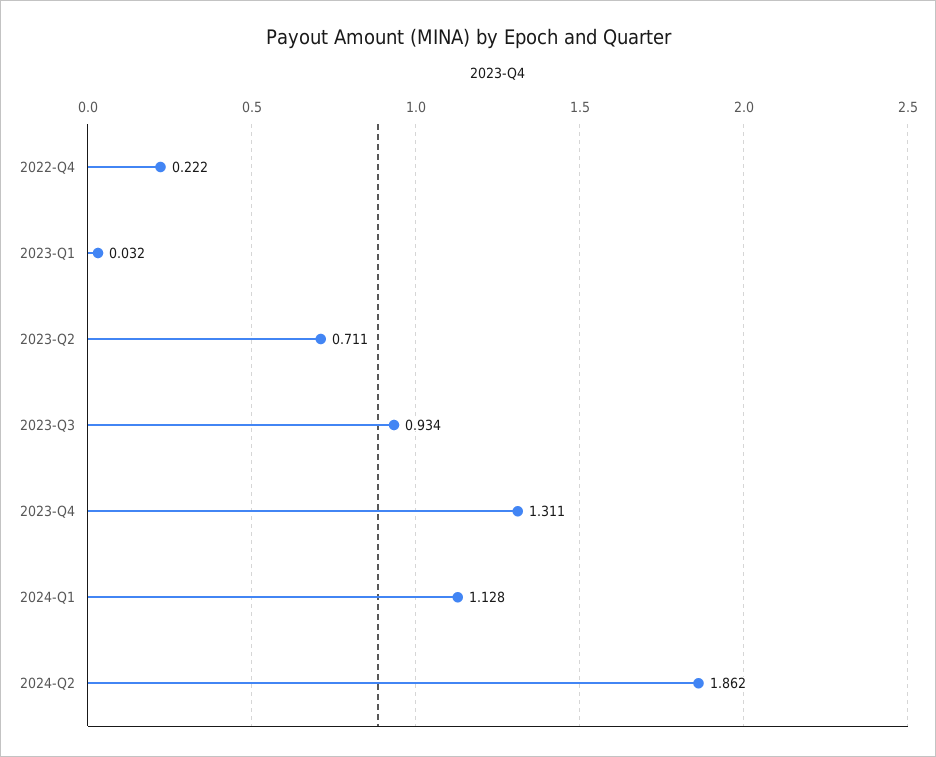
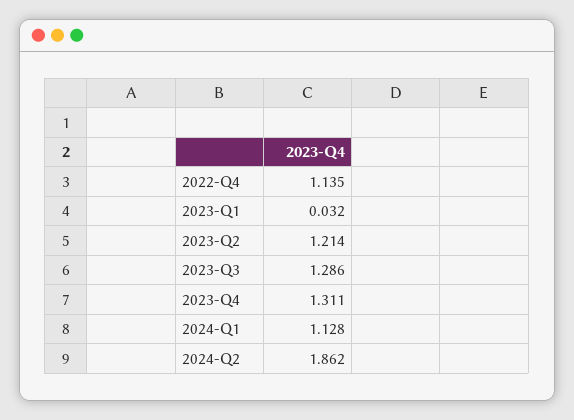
  {
-   "2022-Q4": 0.222,
+   "2022-Q4": 1.135,
    "2023-Q1": 0.032,
-   "2023-Q2": 0.711,
+   "2023-Q2": 1.214,
-   "2023-Q3": 0.934,
+   "2023-Q3": 1.286,
    "2023-Q4": 1.311,
    "2024-Q1": 1.128,
    "2024-Q2": 1.862
  }

